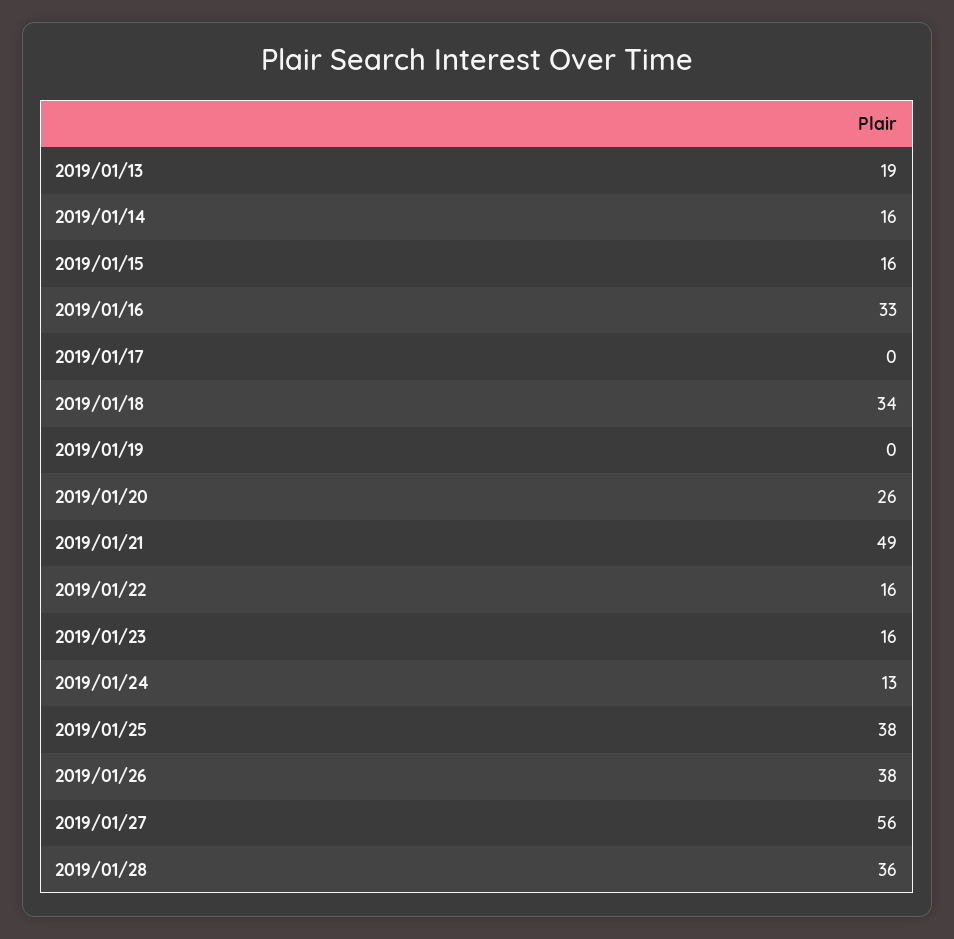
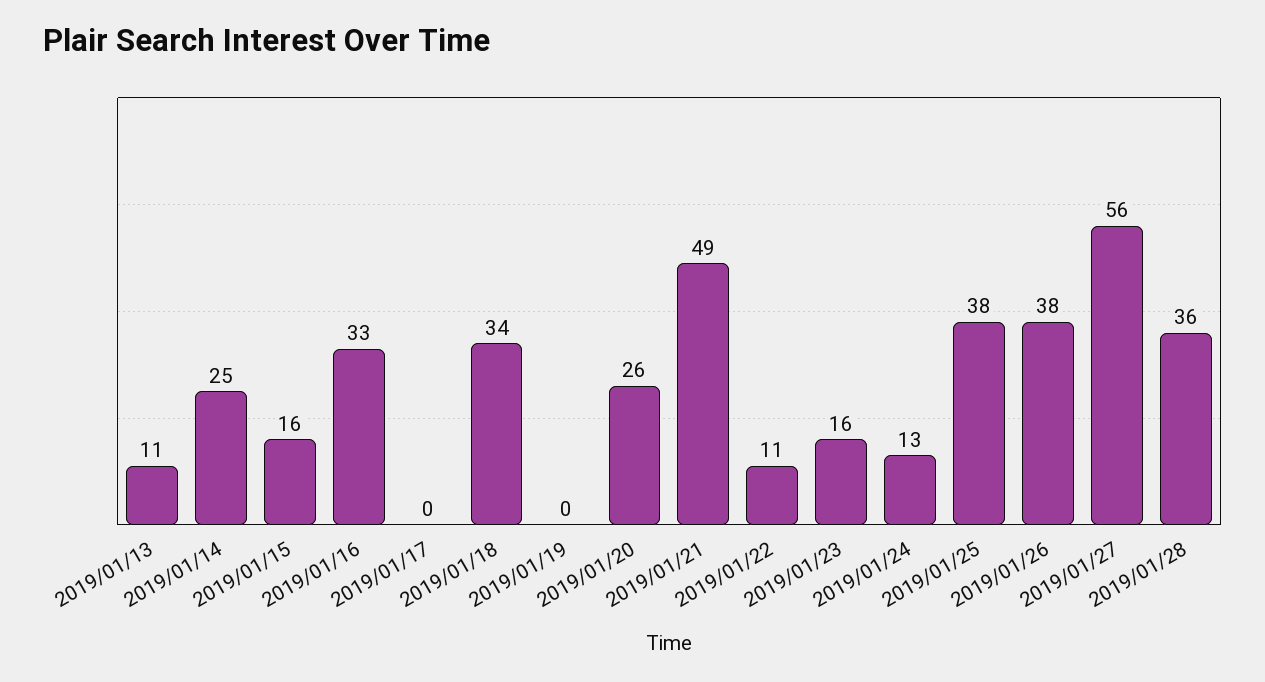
  {
-   "2019/01/13": 19,
+   "2019/01/13": 11,
-   "2019/01/14": 16,
+   "2019/01/14": 25,
    "2019/01/15": 16,
    "2019/01/16": 33,
    "2019/01/17": 0,
    "2019/01/18": 34,
    "2019/01/19": 0,
    "2019/01/20": 26,
    "2019/01/21": 49,
-   "2019/01/22": 16,
+   "2019/01/22": 11,
    "2019/01/23": 16,
    "2019/01/24": 13,
    "2019/01/25": 38,
    "2019/01/26": 38,
    "2019/01/27": 56,
    "2019/01/28": 36
  }

